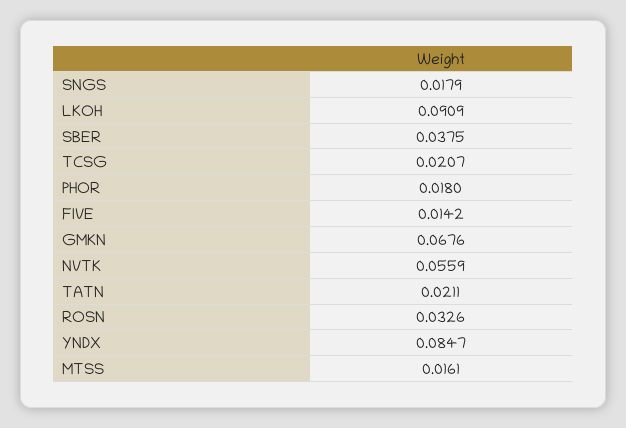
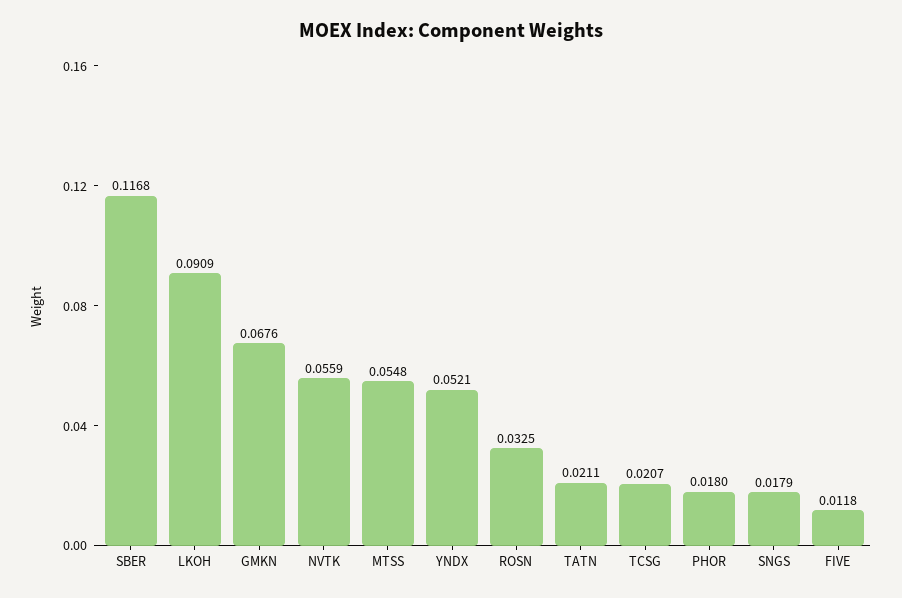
  {
    "SNGS": 0.0179,
    "LKOH": 0.0909,
-   "SBER": 0.0375,
+   "SBER": 0.1168,
    "TCSG": 0.0207,
    "PHOR": 0.018,
-   "FIVE": 0.0142,
+   "FIVE": 0.0118,
    "GMKN": 0.0676,
    "NVTK": 0.0559,
    "TATN": 0.0211,
-   "ROSN": 0.0326,
+   "ROSN": 0.0325,
-   "YNDX": 0.0847,
+   "YNDX": 0.0521,
-   "MTSS": 0.0161
+   "MTSS": 0.0548
  }

